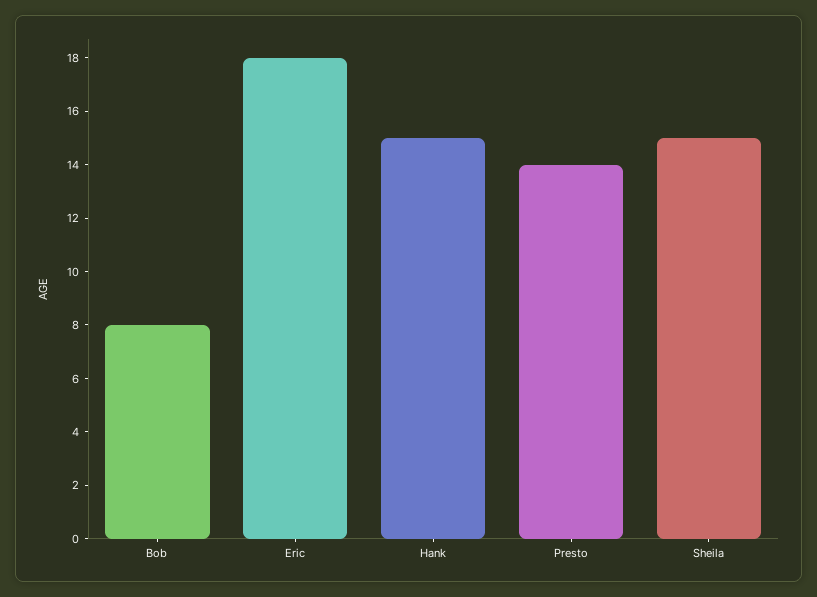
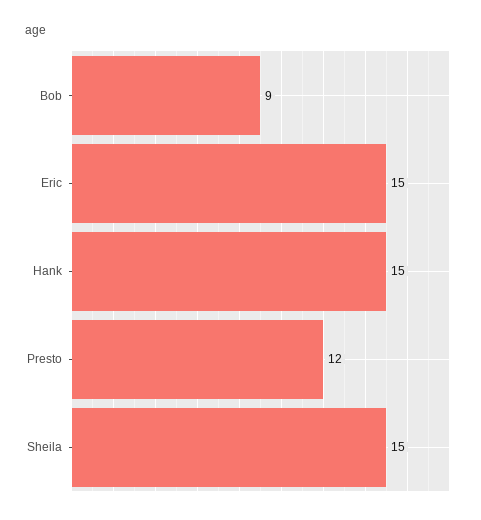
  {
-   "Bob": 8,
+   "Bob": 9,
-   "Eric": 18,
+   "Eric": 15,
    "Hank": 15,
-   "Presto": 14,
+   "Presto": 12,
    "Sheila": 15
  }

